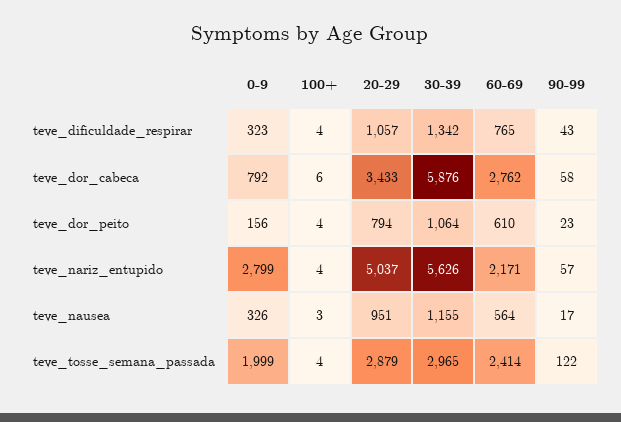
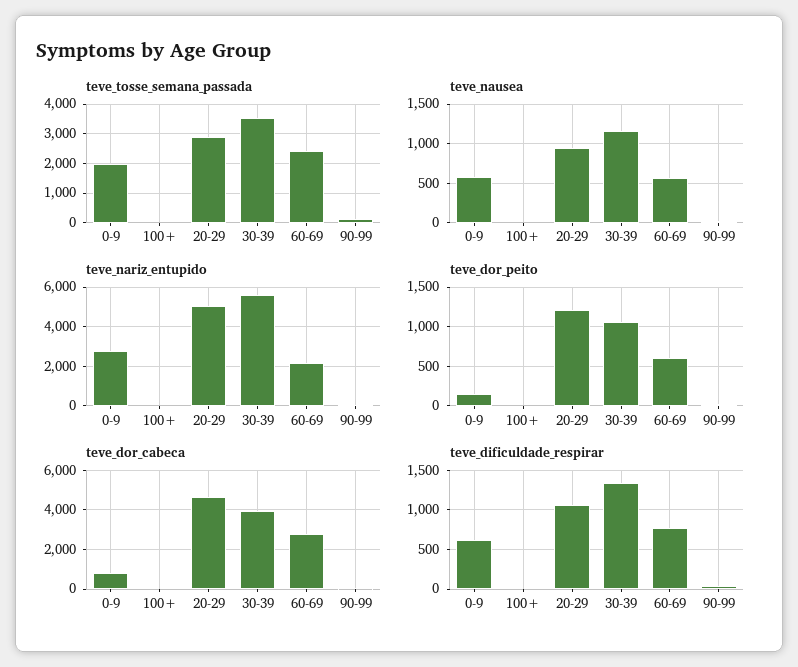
  {
    "teve_dificuldade_respirar": {
-     "0-9": 323,
+     "0-9": 600,
      "100+": 4,
      "20-29": 1057,
      "30-39": 1342,
      "60-69": 765,
      "90-99": 43
    },
    "teve_dor_cabeca": {
      "0-9": 792,
      "100+": 6,
-     "20-29": 3433,
+     "20-29": 4500,
-     "30-39": 5876,
+     "30-39": 4000,
      "60-69": 2762,
      "90-99": 58
    },
    "teve_dor_peito": {
      "0-9": 156,
      "100+": 4,
-     "20-29": 794,
+     "20-29": 1200,
      "30-39": 1064,
      "60-69": 610,
      "90-99": 23
    },
    "teve_nariz_entupido": {
      "0-9": 2799,
      "100+": 4,
      "20-29": 5037,
      "30-39": 5626,
      "60-69": 2171,
      "90-99": 57
    },
    "teve_nausea": {
-     "0-9": 326,
+     "0-9": 600,
      "100+": 3,
      "20-29": 951,
      "30-39": 1155,
      "60-69": 564,
      "90-99": 17
    },
    "teve_tosse_semana_passada": {
      "0-9": 1999,
      "100+": 4,
      "20-29": 2879,
-     "30-39": 2965,
+     "30-39": 3500,
      "60-69": 2414,
      "90-99": 122
    }
  }

